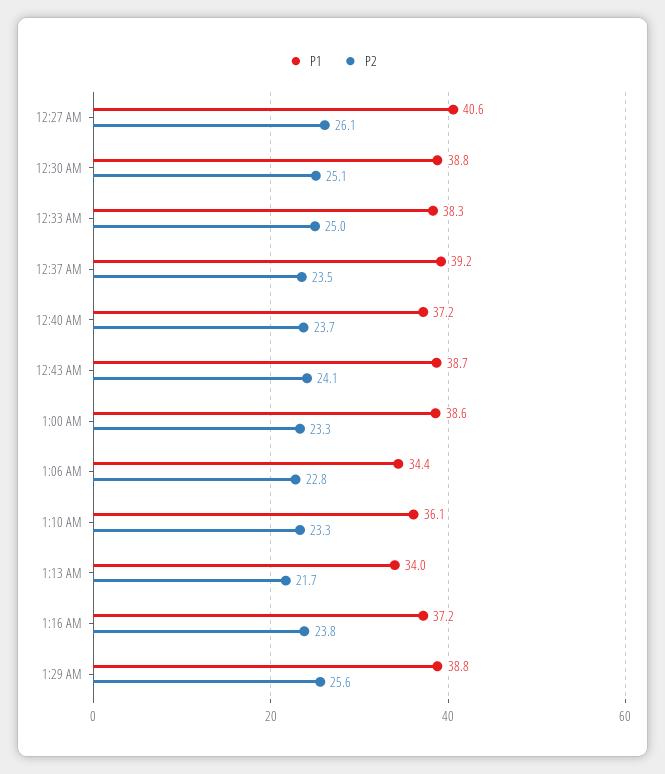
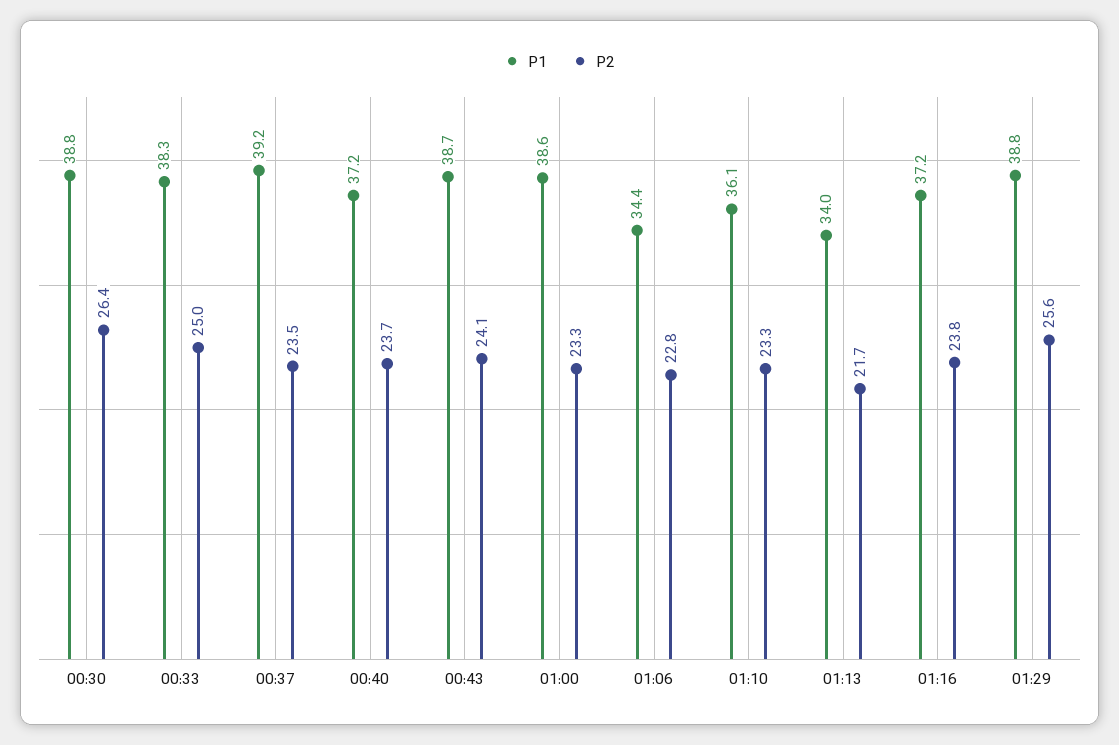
  {
    "P1": {
-     "12:27 AM": 40.6,
      "12:30 AM": 38.8,
      "12:33 AM": 38.3,
      "12:37 AM": 39.2,
      "12:40 AM": 37.2,
      "12:43 AM": 38.7,
      "1:00 AM": 38.6,
      "1:06 AM": 34.4,
      "1:10 AM": 36.1,
      "1:13 AM": 34,
      "1:16 AM": 37.2,
      "1:29 AM": 38.8
    },
    "P2": {
-     "12:27 AM": 26.1,
-     "12:30 AM": 25.1,
+     "12:30 AM": 26.4,
      "12:33 AM": 25,
      "12:37 AM": 23.5,
      "12:40 AM": 23.7,
      "12:43 AM": 24.1,
      "1:00 AM": 23.3,
      "1:06 AM": 22.8,
      "1:10 AM": 23.3,
      "1:13 AM": 21.7,
      "1:16 AM": 23.8,
      "1:29 AM": 25.6
    }
  }

